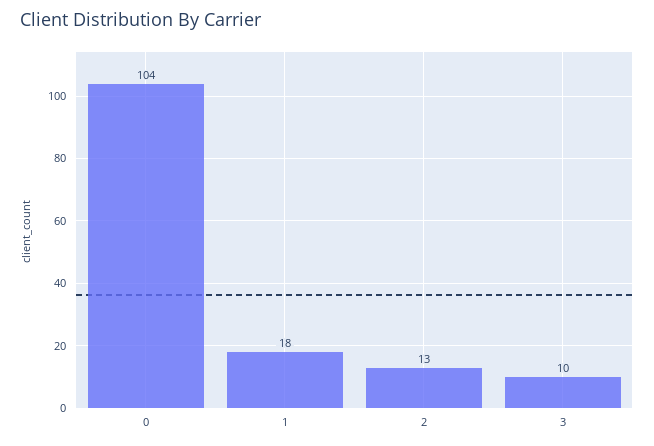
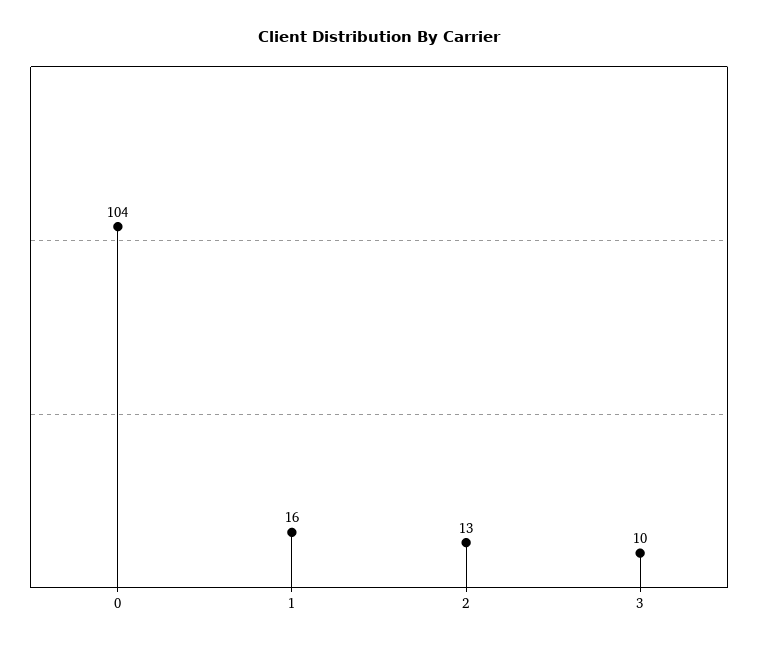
  {
    "0": 104,
-   "1": 18,
+   "1": 16,
    "2": 13,
    "3": 10
  }

